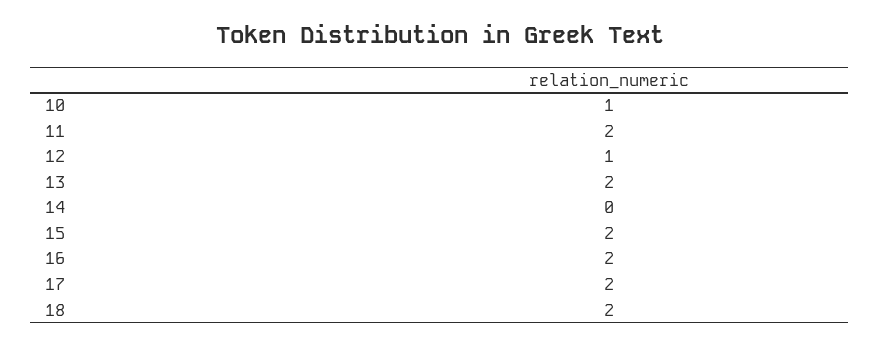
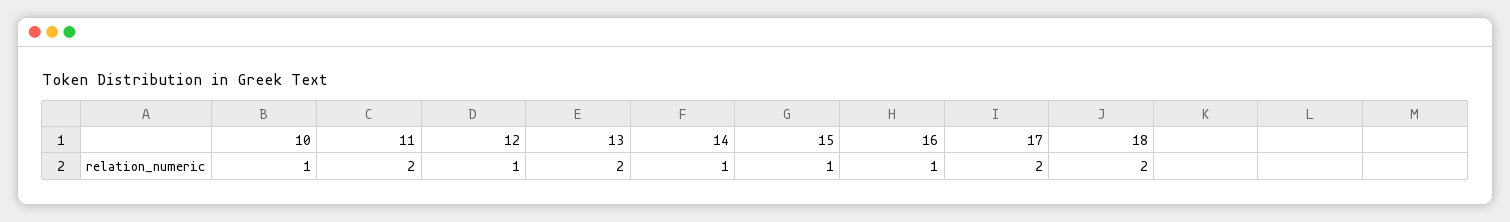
  {
    "10": 1,
    "11": 2,
    "12": 1,
    "13": 2,
-   "14": 0,
+   "14": 1,
-   "15": 2,
+   "15": 1,
-   "16": 2,
+   "16": 1,
    "17": 2,
    "18": 2
  }

